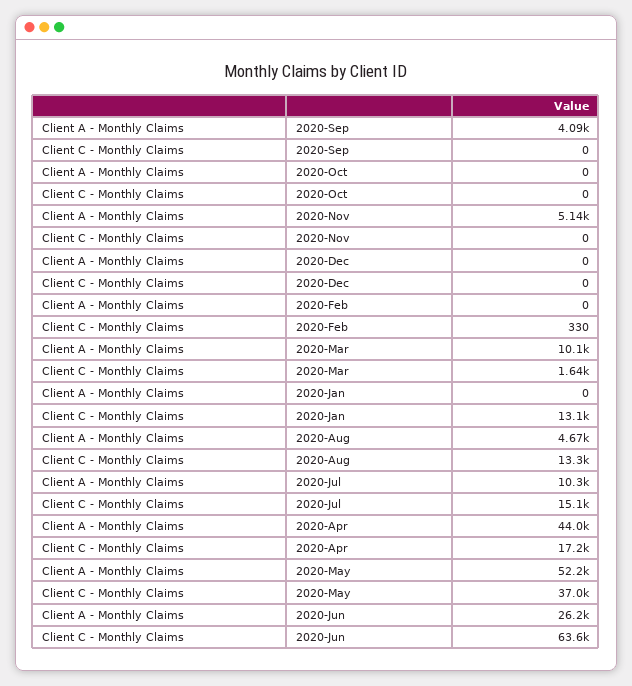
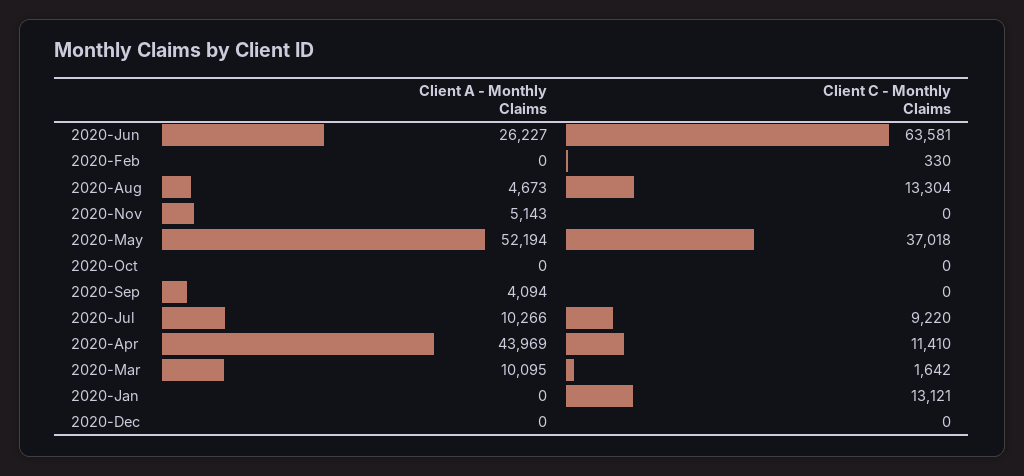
  {
    "Client A - Monthly Claims": {
      "2020-Sep": 4094,
      "2020-Oct": 0,
      "2020-Nov": 5143,
      "2020-Dec": 0,
      "2020-Feb": 0,
      "2020-Mar": 10095,
      "2020-Jan": 0,
      "2020-Aug": 4673,
      "2020-Jul": 10266,
      "2020-Apr": 43969,
      "2020-May": 52194,
      "2020-Jun": 26227
    },
    "Client C - Monthly Claims": {
      "2020-Sep": 0,
      "2020-Oct": 0,
      "2020-Nov": 0,
      "2020-Dec": 0,
      "2020-Feb": 330,
      "2020-Mar": 1642,
      "2020-Jan": 13121,
      "2020-Aug": 13304,
-     "2020-Jul": 15100,
+     "2020-Jul": 9220,
-     "2020-Apr": 17200,
+     "2020-Apr": 11410,
      "2020-May": 37018,
      "2020-Jun": 63581
    }
  }

